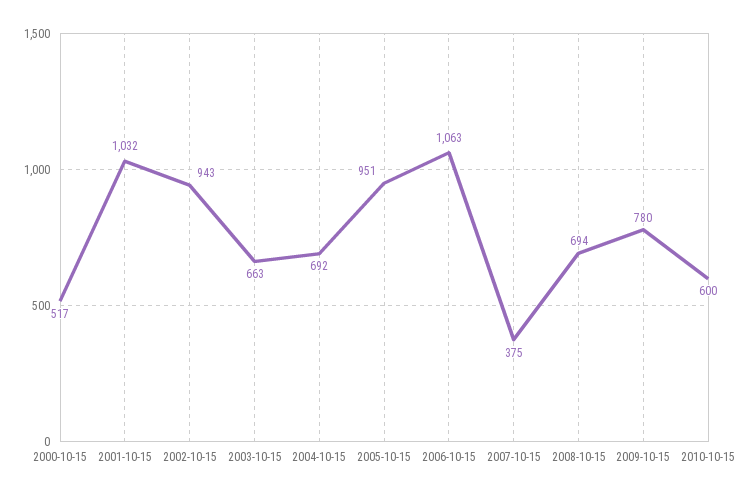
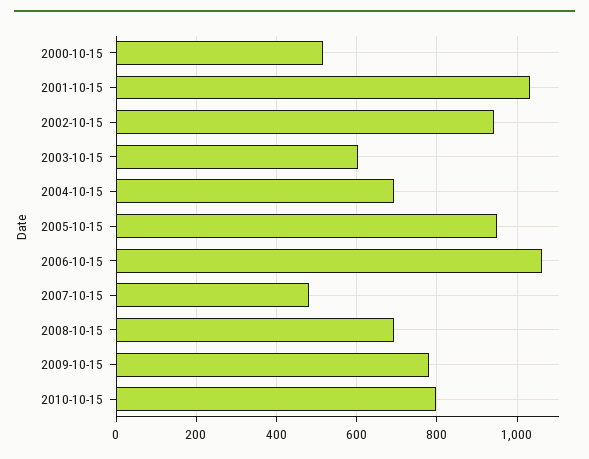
  {
    "2000-10-15": 517,
    "2001-10-15": 1032,
    "2002-10-15": 943,
-   "2003-10-15": 663,
+   "2003-10-15": 600,
    "2004-10-15": 692,
    "2005-10-15": 951,
    "2006-10-15": 1063,
-   "2007-10-15": 375,
+   "2007-10-15": 480,
    "2008-10-15": 694,
    "2009-10-15": 780,
-   "2010-10-15": 600
+   "2010-10-15": 800
  }

